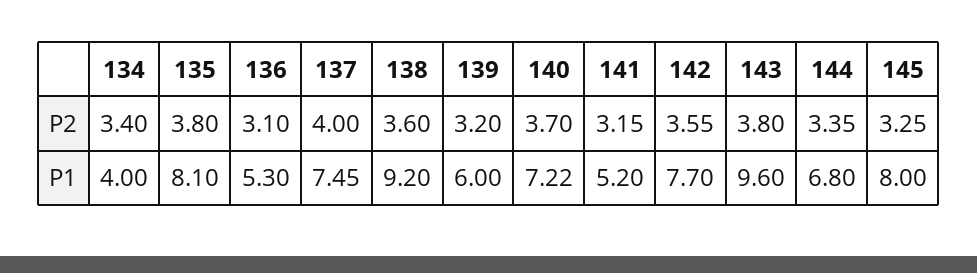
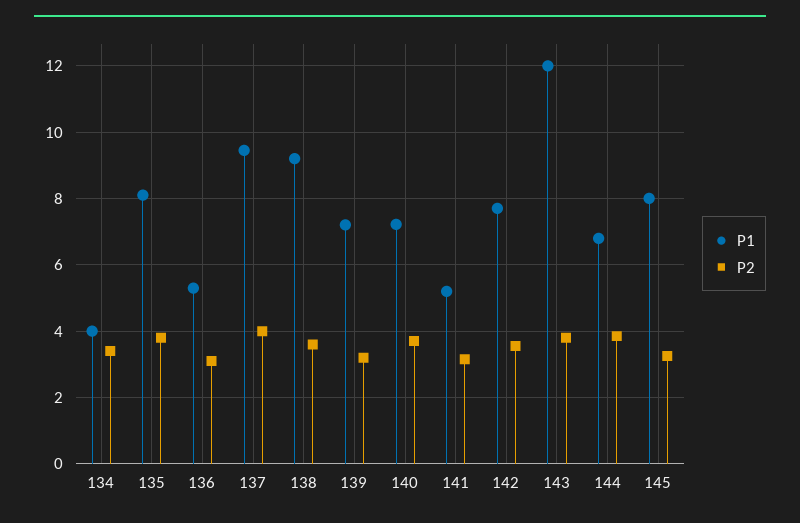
  {
    "P2": {
      "134": 3.4,
      "135": 3.8,
      "136": 3.1,
      "137": 4,
      "138": 3.6,
      "139": 3.2,
      "140": 3.7,
      "141": 3.15,
      "142": 3.55,
      "143": 3.8,
-     "144": 3.35,
+     "144": 3.8,
      "145": 3.25
    },
    "P1": {
      "134": 4,
      "135": 8.1,
      "136": 5.3,
-     "137": 7.45,
+     "137": 9.4,
      "138": 9.2,
-     "139": 6,
+     "139": 7.2,
      "140": 7.22,
      "141": 5.2,
      "142": 7.7,
-     "143": 9.6,
+     "143": 12,
      "144": 6.8,
      "145": 8
    }
  }

